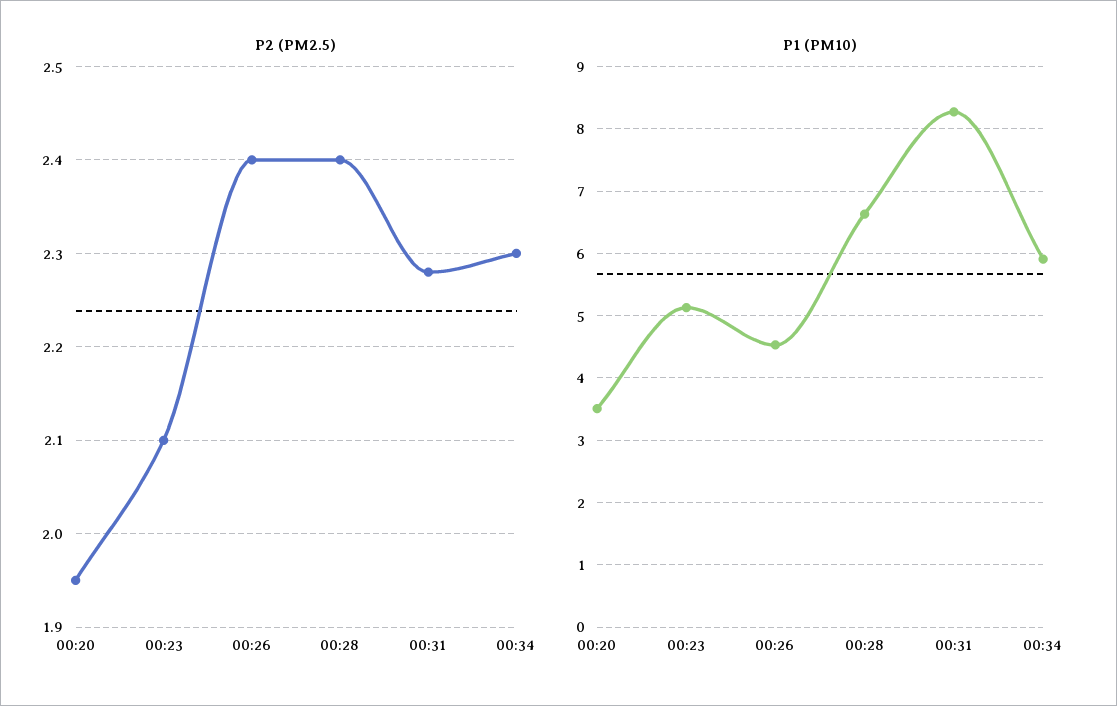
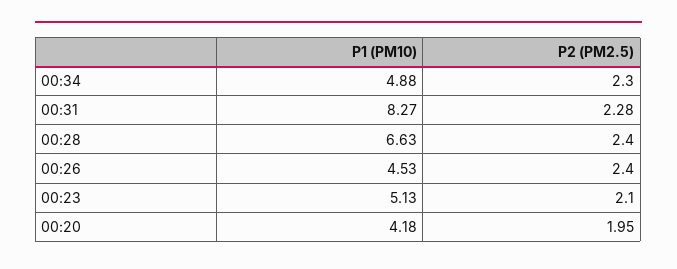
  {
    "P2 (PM2.5)": {
      "00:20": 1.95,
      "00:23": 2.1,
      "00:26": 2.4,
      "00:28": 2.4,
      "00:31": 2.28,
      "00:34": 2.3
    },
    "P1 (PM10)": {
-     "00:20": 3.5,
+     "00:20": 4.18,
      "00:23": 5.13,
      "00:26": 4.53,
      "00:28": 6.63,
      "00:31": 8.27,
-     "00:34": 5.9
+     "00:34": 4.88
    }
  }

